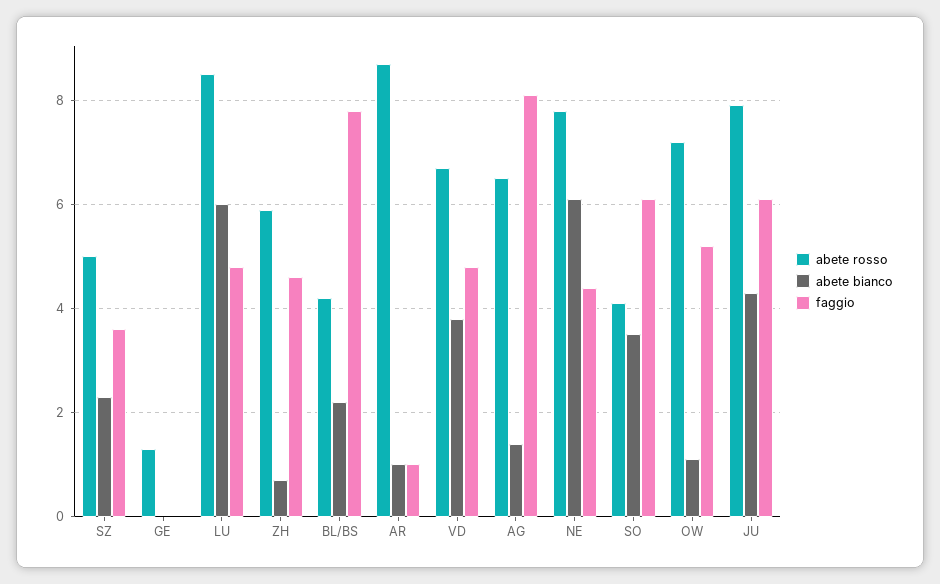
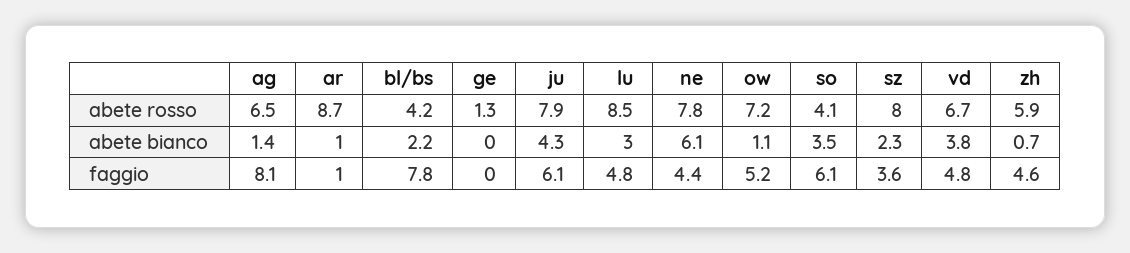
  {
    "abete rosso": {
-     "SZ": 5,
+     "SZ": 8,
      "GE": 1.3,
      "LU": 8.5,
      "ZH": 5.9,
      "BL/BS": 4.2,
      "AR": 8.7,
      "VD": 6.7,
      "AG": 6.5,
      "NE": 7.8,
      "SO": 4.1,
      "OW": 7.2,
      "JU": 7.9
    },
    "abete bianco": {
      "SZ": 2.3,
      "GE": 0,
-     "LU": 6,
+     "LU": 3,
      "ZH": 0.7,
      "BL/BS": 2.2,
      "AR": 1,
      "VD": 3.8,
      "AG": 1.4,
      "NE": 6.1,
      "SO": 3.5,
      "OW": 1.1,
      "JU": 4.3
    },
    "faggio": {
      "SZ": 3.6,
      "GE": 0,
      "LU": 4.8,
      "ZH": 4.6,
      "BL/BS": 7.8,
      "AR": 1,
      "VD": 4.8,
      "AG": 8.1,
      "NE": 4.4,
      "SO": 6.1,
      "OW": 5.2,
      "JU": 6.1
    }
  }

